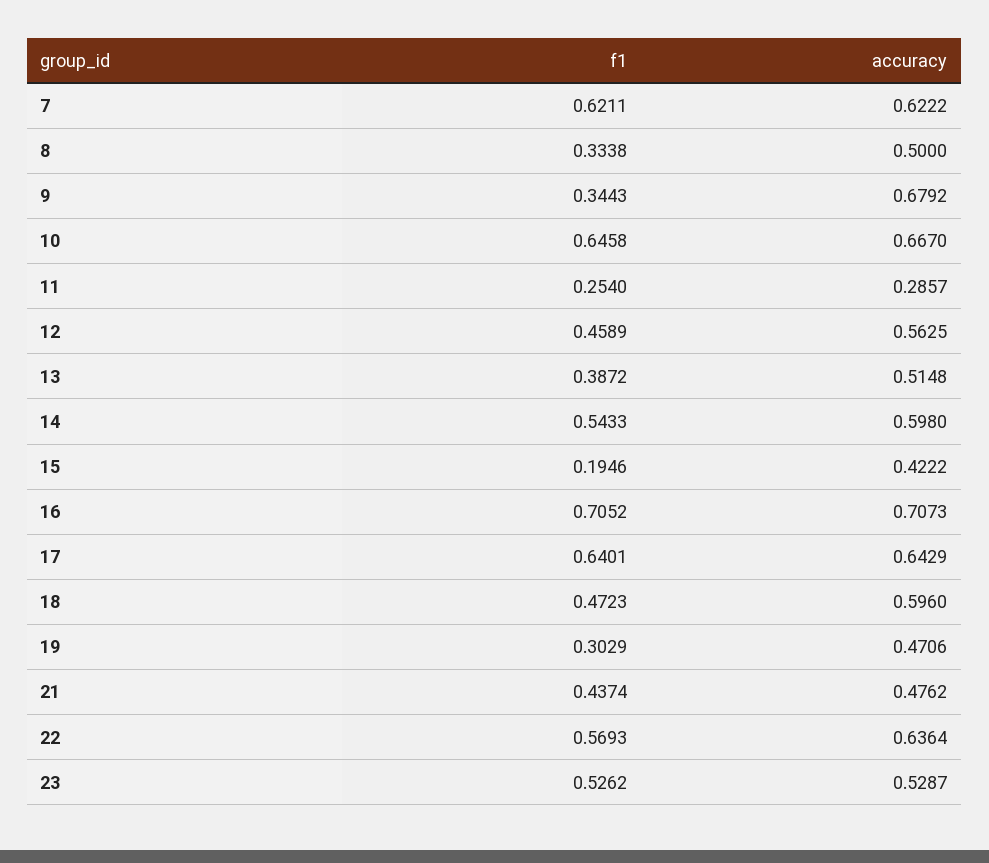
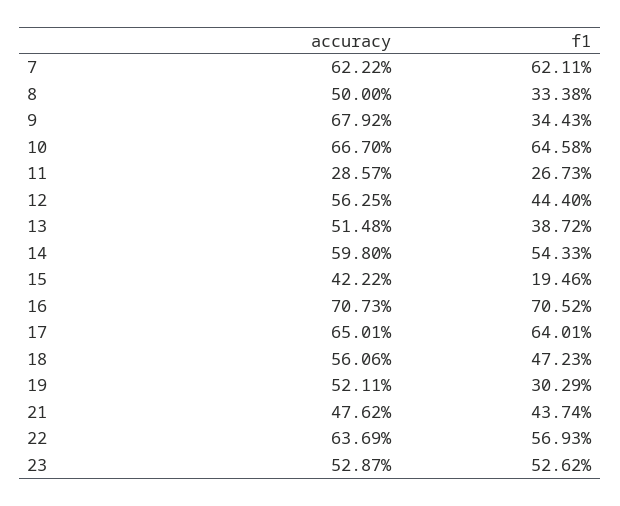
  {
    "f1": {
      "7": 0.6211,
      "8": 0.3338,
      "9": 0.3443,
      "10": 0.6458,
-     "11": 0.254,
+     "11": 0.2673,
-     "12": 0.4589,
+     "12": 0.444,
      "13": 0.3872,
      "14": 0.5433,
      "15": 0.1946,
      "16": 0.7052,
      "17": 0.6401,
      "18": 0.4723,
      "19": 0.3029,
      "21": 0.4374,
      "22": 0.5693,
      "23": 0.5262
    },
    "accuracy": {
      "7": 0.6222,
      "8": 0.5,
      "9": 0.6792,
      "10": 0.667,
      "11": 0.2857,
      "12": 0.5625,
      "13": 0.5148,
      "14": 0.598,
      "15": 0.4222,
      "16": 0.7073,
-     "17": 0.6429,
+     "17": 0.6501,
-     "18": 0.596,
+     "18": 0.5606,
-     "19": 0.4706,
+     "19": 0.5211,
      "21": 0.4762,
-     "22": 0.6364,
+     "22": 0.6369,
      "23": 0.5287
    }
  }

